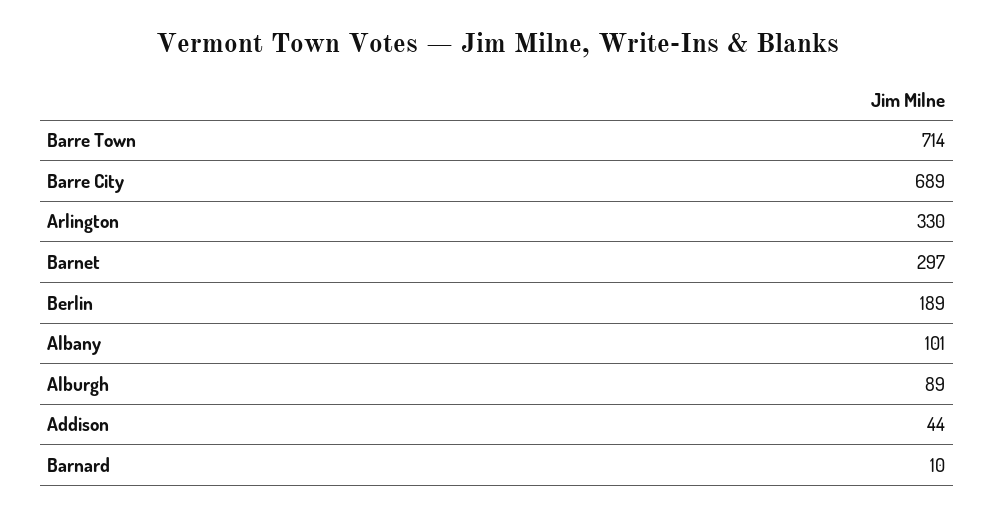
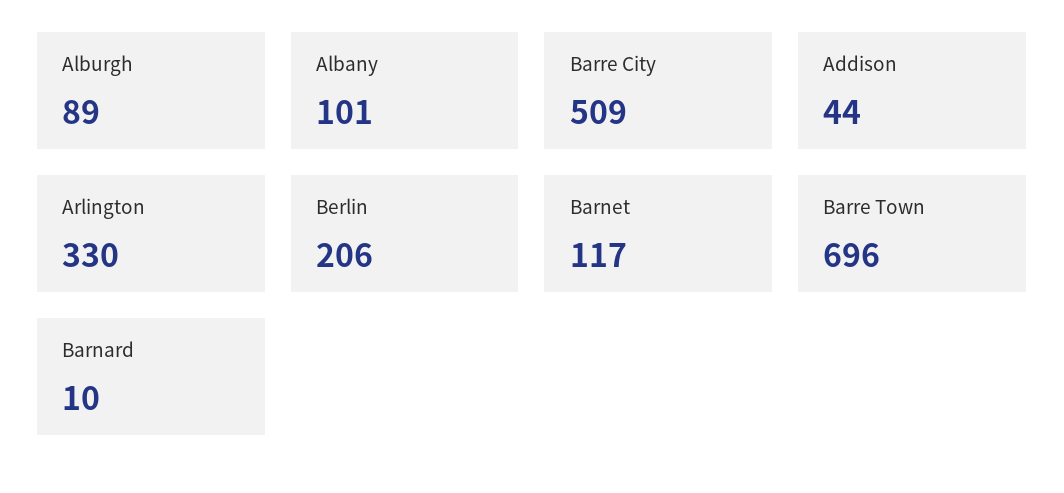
  {
-   "Barre Town": 714,
+   "Barre Town": 696,
-   "Barre City": 689,
+   "Barre City": 509,
    "Arlington": 330,
-   "Barnet": 297,
+   "Barnet": 117,
-   "Berlin": 189,
+   "Berlin": 206,
    "Albany": 101,
    "Alburgh": 89,
    "Addison": 44,
    "Barnard": 10
  }

